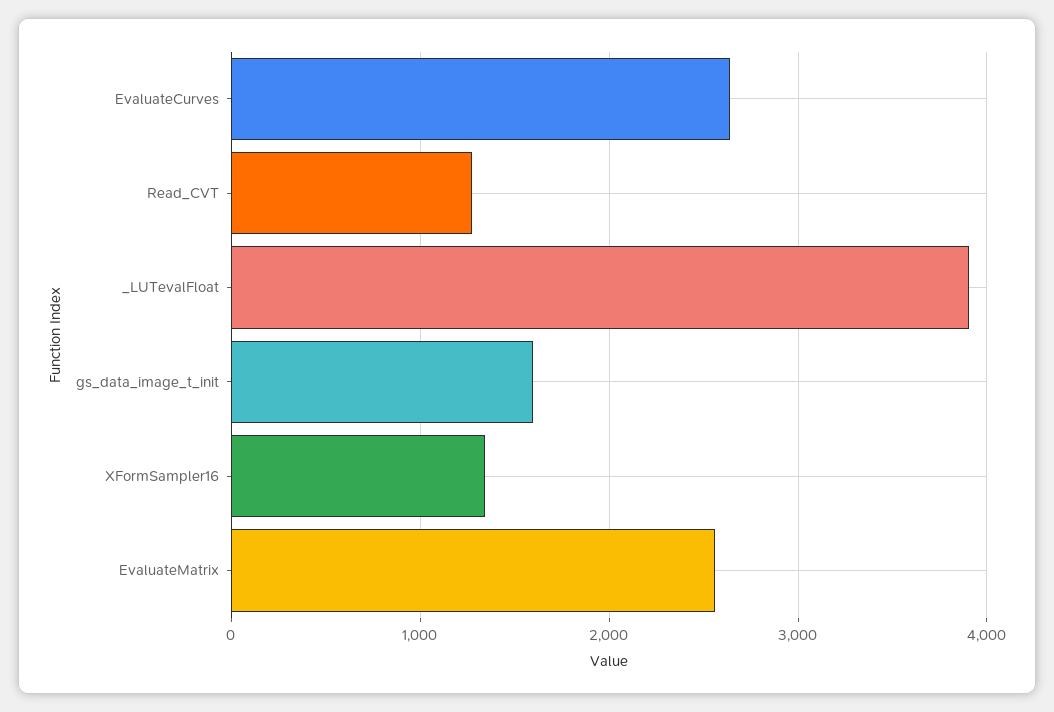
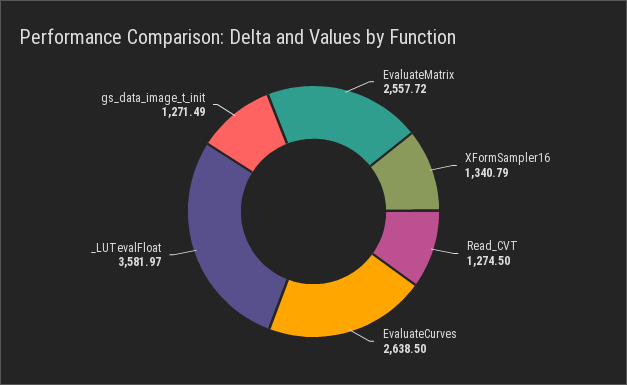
  {
    "EvaluateCurves": 2638.5,
    "Read_CVT": 1274.5,
-   "_LUTevalFloat": 3900,
+   "_LUTevalFloat": 3581.97,
-   "gs_data_image_t_init": 1600,
+   "gs_data_image_t_init": 1271.49,
    "XFormSampler16": 1340.79,
    "EvaluateMatrix": 2557.72
  }

